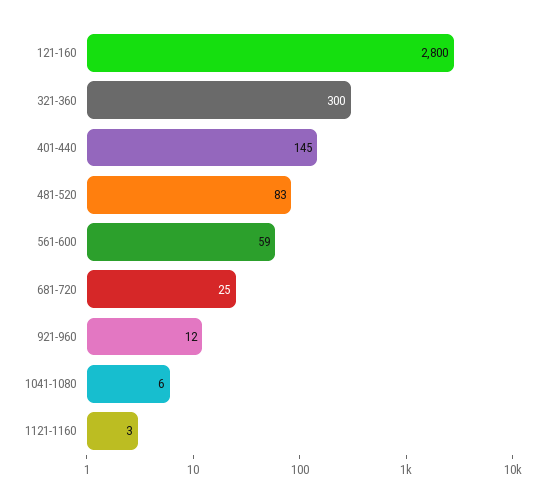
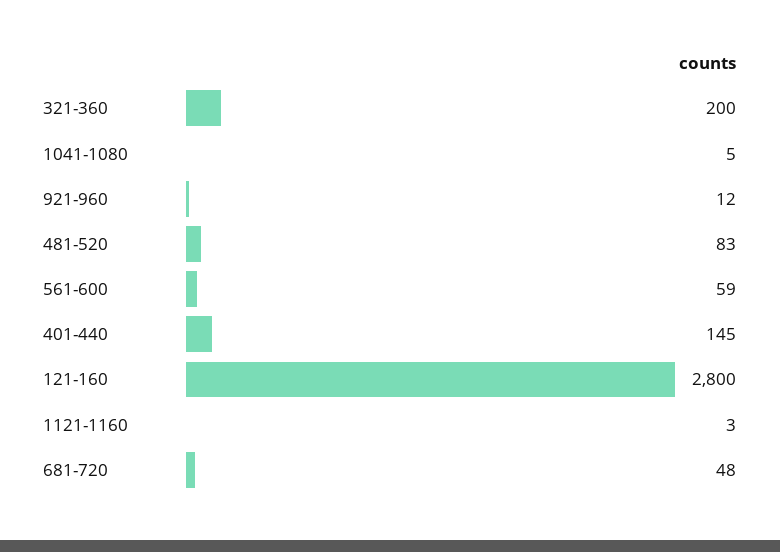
  {
    "121-160": 2800,
-   "321-360": 300,
+   "321-360": 200,
    "401-440": 145,
    "481-520": 83,
    "561-600": 59,
-   "681-720": 25,
+   "681-720": 48,
    "921-960": 12,
-   "1041-1080": 6,
+   "1041-1080": 5,
    "1121-1160": 3
  }

